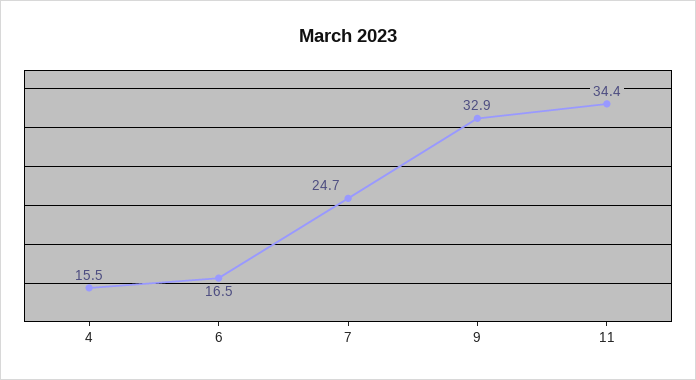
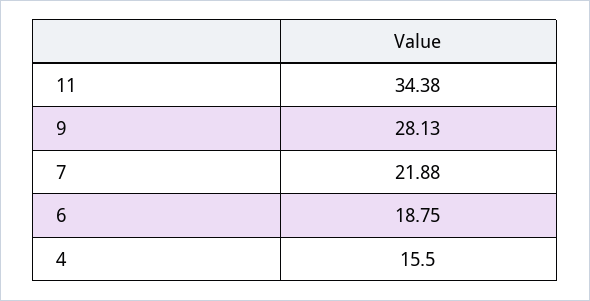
  {
    "4": 15.5,
-   "6": 16.5,
+   "6": 18.75,
-   "7": 24.7,
+   "7": 21.88,
-   "9": 32.9,
+   "9": 28.13,
    "11": 34.38
  }

